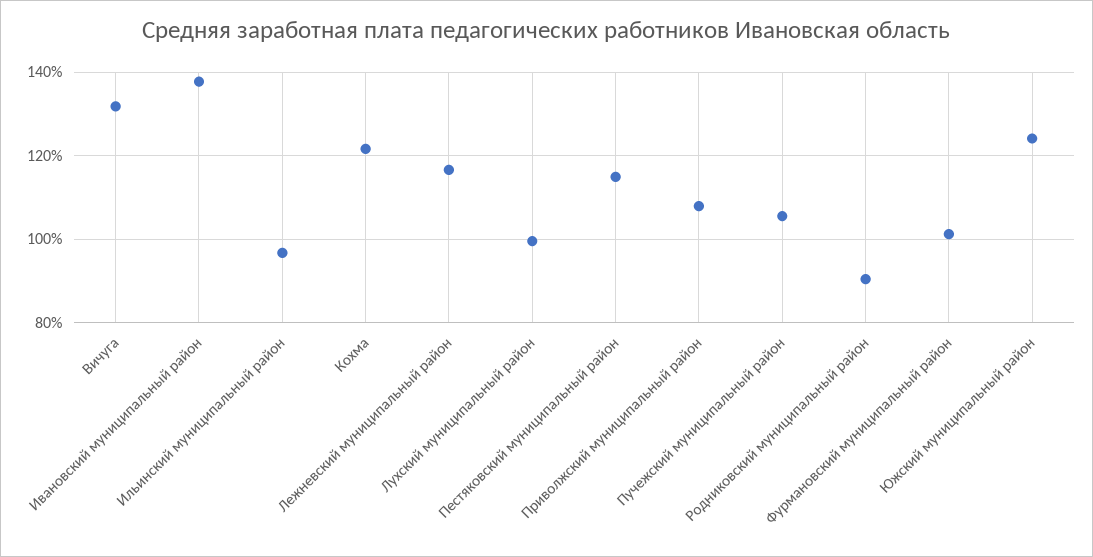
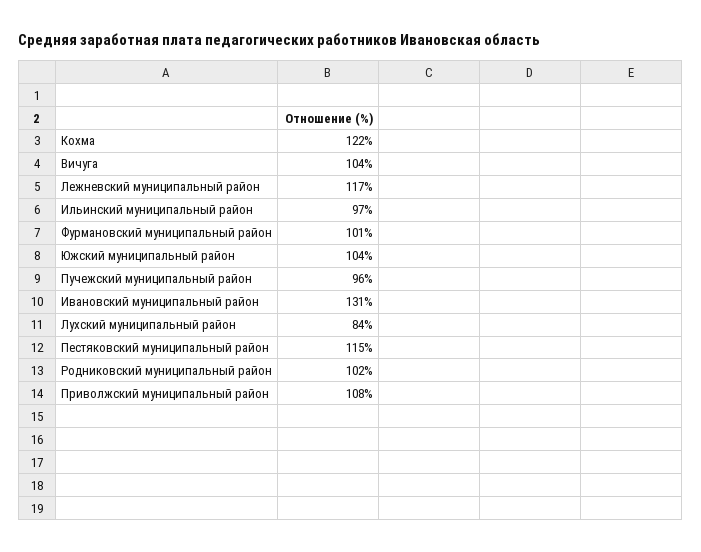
  {
-   "Вичуга": 132,
+   "Вичуга": 104,
-   "Ивановский муниципальный район": 138,
+   "Ивановский муниципальный район": 131,
    "Ильинский муниципальный район": 97,
    "Кохма": 122,
    "Лежневский муниципальный район": 117,
-   "Лухский муниципальный район": 100,
+   "Лухский муниципальный район": 84,
    "Пестяковский муниципальный район": 115,
    "Приволжский муниципальный район": 108,
-   "Пучежский муниципальный район": 106,
+   "Пучежский муниципальный район": 96,
-   "Родниковский муниципальный район": 90,
+   "Родниковский муниципальный район": 102,
    "Фурмановский муниципальный район": 101,
-   "Южский муниципальный район": 124
+   "Южский муниципальный район": 104
  }

